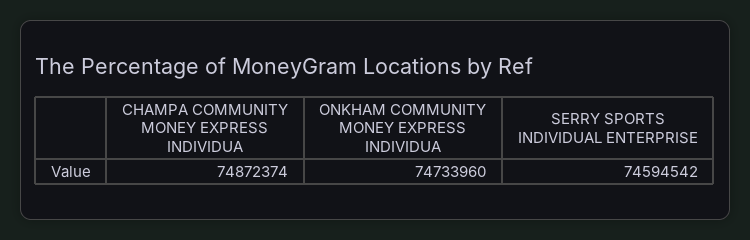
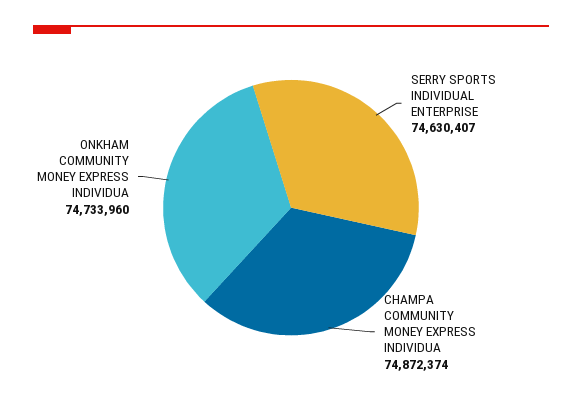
  {
    "CHAMPA COMMUNITY MONEY EXPRESS INDIVIDUA": 74872374,
    "ONKHAM COMMUNITY MONEY EXPRESS INDIVIDUA": 74733960,
-   "SERRY SPORTS INDIVIDUAL ENTERPRISE": 74594542
+   "SERRY SPORTS INDIVIDUAL ENTERPRISE": 74630407
  }

